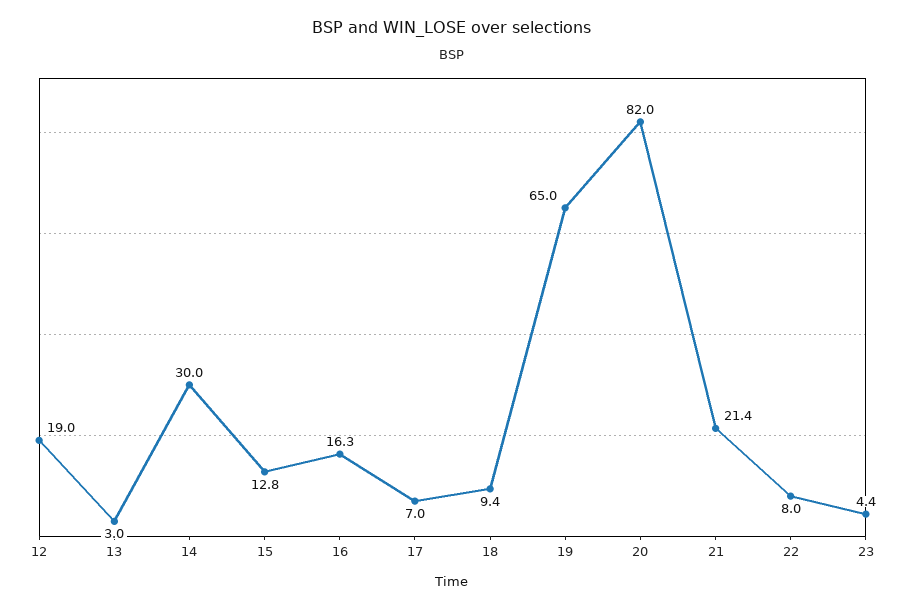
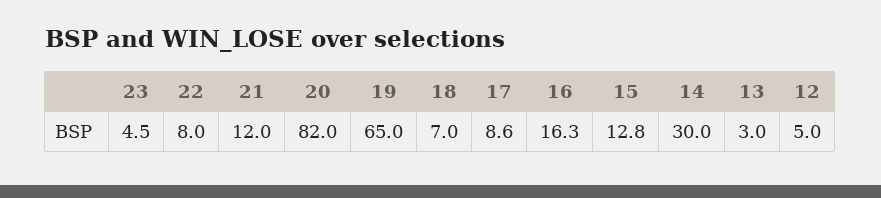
  {
-   "12": 19,
+   "12": 5,
    "13": 3,
    "14": 30,
    "15": 12.8,
    "16": 16.3,
-   "17": 7,
+   "17": 8.6,
-   "18": 9.4,
+   "18": 7,
    "19": 65,
    "20": 82,
-   "21": 21.4,
+   "21": 12,
    "22": 8,
-   "23": 4.4
+   "23": 4.5
  }

